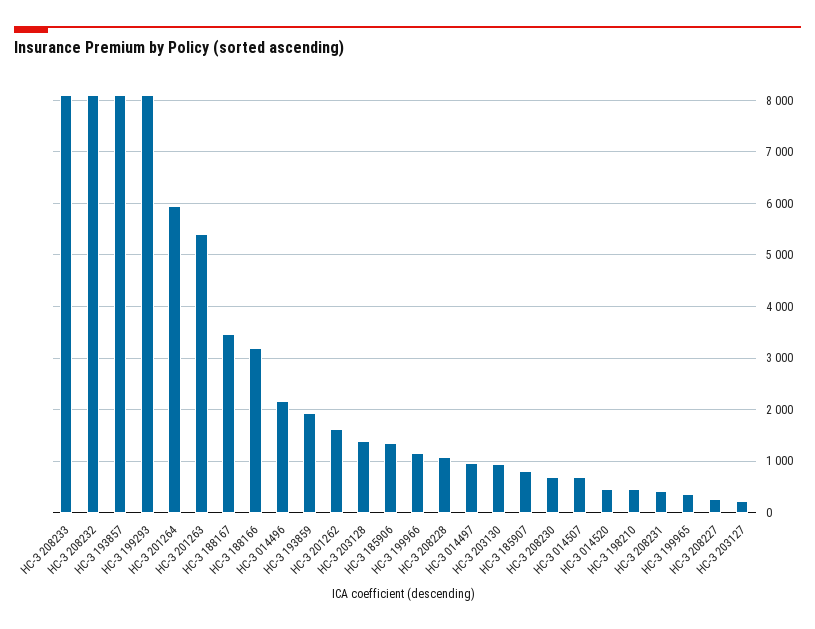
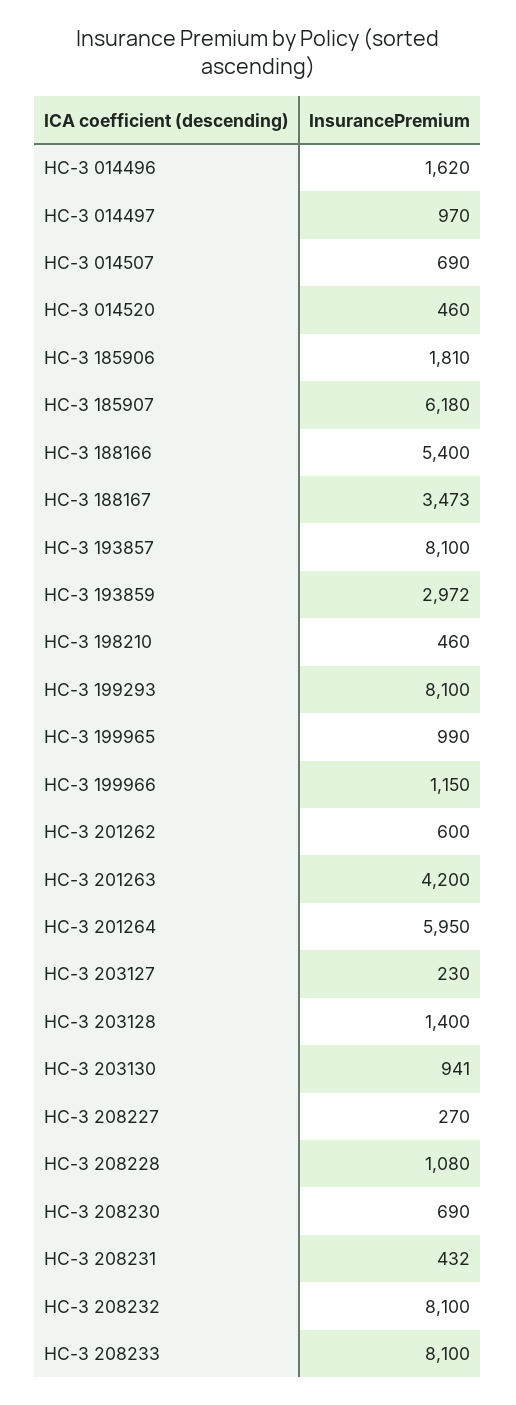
  {
    "НС-З 208233": 8100,
    "НС-З 208232": 8100,
    "НС-З 193857": 8100,
    "НС-З 199293": 8100,
    "НС-З 201264": 5950,
-   "НС-З 201263": 5400,
+   "НС-З 201263": 4200,
    "НС-З 188167": 3473,
-   "НС-З 188166": 3200,
+   "НС-З 188166": 5400,
-   "НС-З 014496": 2200,
+   "НС-З 014496": 1620,
-   "НС-З 193859": 2000,
+   "НС-З 193859": 2972,
-   "НС-З 201262": 1600,
+   "НС-З 201262": 600,
    "НС-З 203128": 1400,
-   "НС-З 185906": 1400,
+   "НС-З 185906": 1810,
    "НС-З 199966": 1150,
    "НС-З 208228": 1080,
    "НС-З 014497": 970,
    "НС-З 203130": 941,
-   "НС-З 185907": 800,
+   "НС-З 185907": 6180,
    "НС-З 208230": 690,
    "НС-З 014507": 690,
    "НС-З 014520": 460,
    "НС-З 198210": 460,
    "НС-З 208231": 432,
-   "НС-З 199965": 400,
+   "НС-З 199965": 990,
    "НС-З 208227": 270,
    "НС-З 203127": 230
  }

